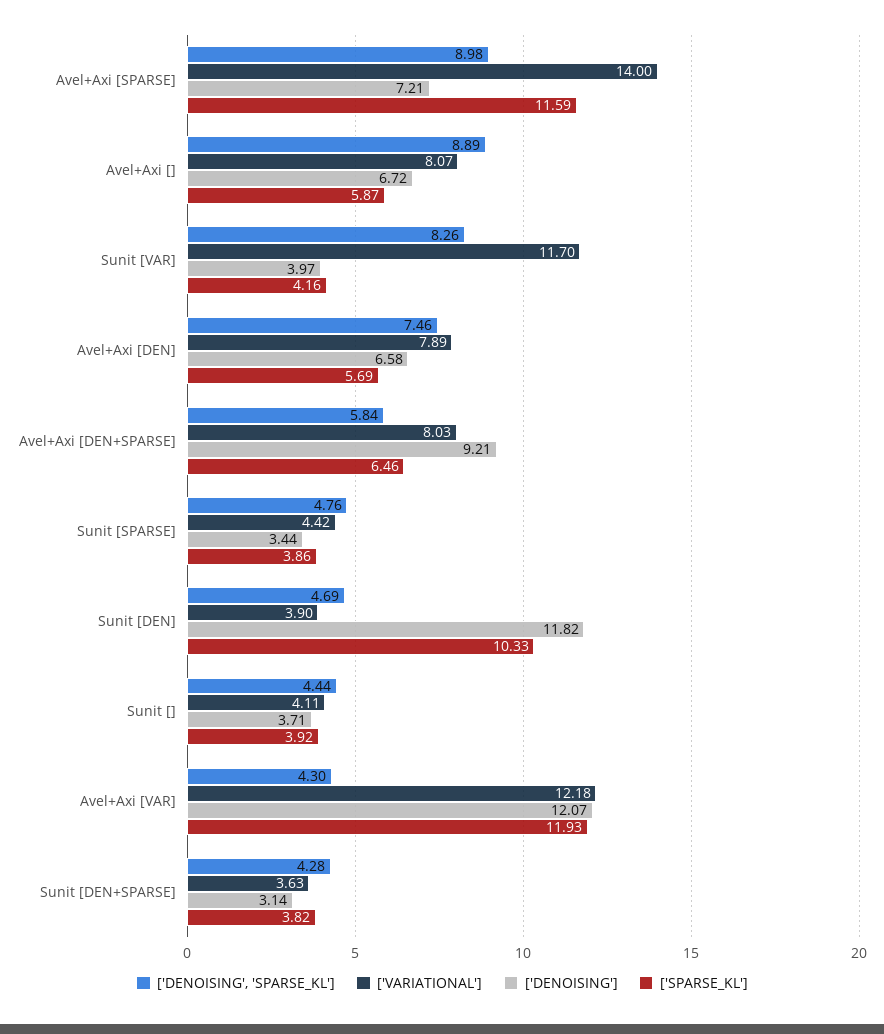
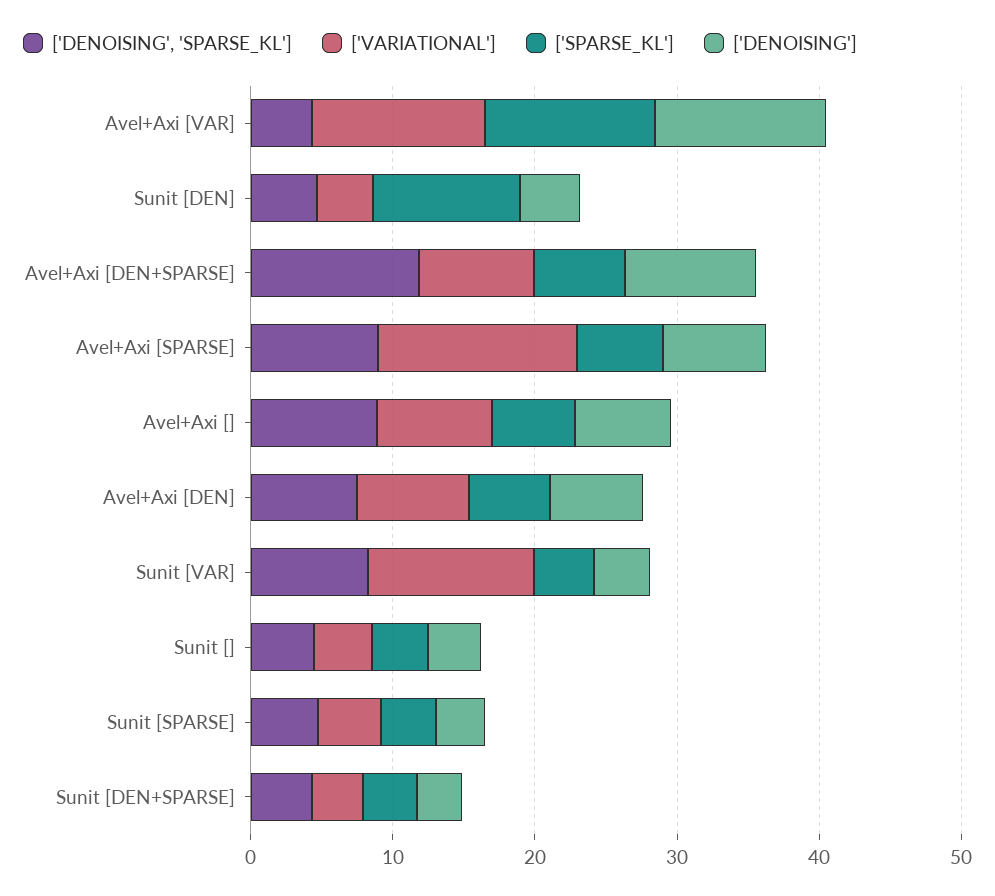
  {
    "['DENOISING', 'SPARSE_KL']": {
      "Avel+Axi [SPARSE]": 8.98,
      "Avel+Axi []": 8.89,
      "Sunit [VAR]": 8.26,
      "Avel+Axi [DEN]": 7.46,
-     "Avel+Axi [DEN+SPARSE]": 5.84,
+     "Avel+Axi [DEN+SPARSE]": 12,
      "Sunit [SPARSE]": 4.76,
      "Sunit [DEN]": 4.69,
      "Sunit []": 4.44,
      "Avel+Axi [VAR]": 4.3,
      "Sunit [DEN+SPARSE]": 4.28
    },
    "['VARIATIONAL']": {
      "Avel+Axi [SPARSE]": 14,
      "Avel+Axi []": 8.07,
      "Sunit [VAR]": 11.7,
      "Avel+Axi [DEN]": 7.89,
      "Avel+Axi [DEN+SPARSE]": 8.03,
      "Sunit [SPARSE]": 4.42,
      "Sunit [DEN]": 3.9,
      "Sunit []": 4.11,
      "Avel+Axi [VAR]": 12.18,
      "Sunit [DEN+SPARSE]": 3.63
    },
    "['DENOISING']": {
      "Avel+Axi [SPARSE]": 7.21,
      "Avel+Axi []": 6.72,
      "Sunit [VAR]": 3.97,
      "Avel+Axi [DEN]": 6.58,
      "Avel+Axi [DEN+SPARSE]": 9.21,
      "Sunit [SPARSE]": 3.44,
-     "Sunit [DEN]": 11.82,
+     "Sunit [DEN]": 4,
      "Sunit []": 3.71,
      "Avel+Axi [VAR]": 12.07,
      "Sunit [DEN+SPARSE]": 3.14
    },
    "['SPARSE_KL']": {
-     "Avel+Axi [SPARSE]": 11.59,
+     "Avel+Axi [SPARSE]": 6,
      "Avel+Axi []": 5.87,
      "Sunit [VAR]": 4.16,
      "Avel+Axi [DEN]": 5.69,
      "Avel+Axi [DEN+SPARSE]": 6.46,
      "Sunit [SPARSE]": 3.86,
      "Sunit [DEN]": 10.33,
      "Sunit []": 3.92,
      "Avel+Axi [VAR]": 11.93,
      "Sunit [DEN+SPARSE]": 3.82
    }
  }

